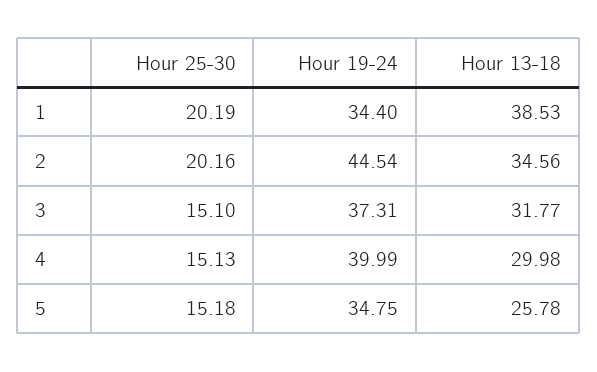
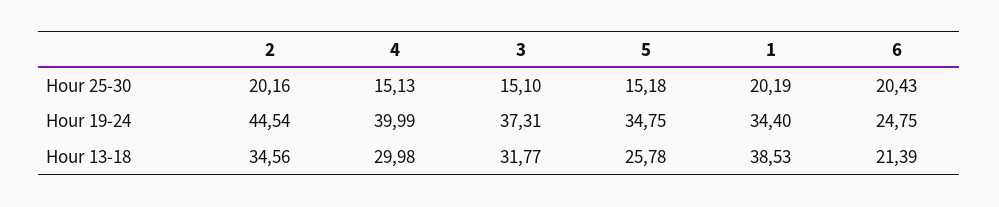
  {
    "Hour 25-30": {
      "1": 20.19,
      "2": 20.16,
      "3": 15.1,
      "4": 15.13,
-     "5": 15.18
+     "5": 15.18,
+     "6": 20.43
    },
    "Hour 19-24": {
      "1": 34.4,
      "2": 44.54,
      "3": 37.31,
      "4": 39.99,
-     "5": 34.75
+     "5": 34.75,
+     "6": 24.75
    },
    "Hour 13-18": {
      "1": 38.53,
      "2": 34.56,
      "3": 31.77,
      "4": 29.98,
-     "5": 25.78
+     "5": 25.78,
+     "6": 21.39
    }
  }

